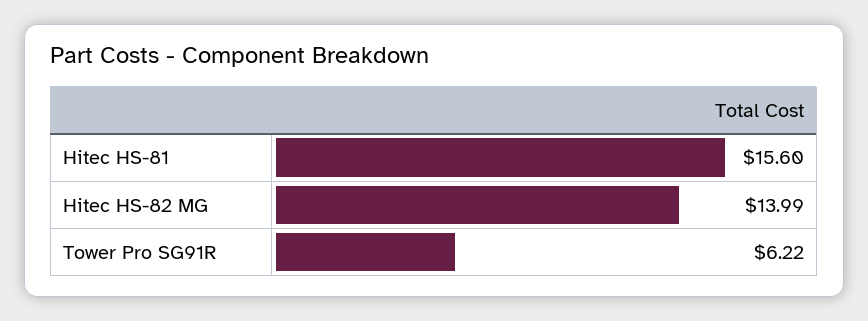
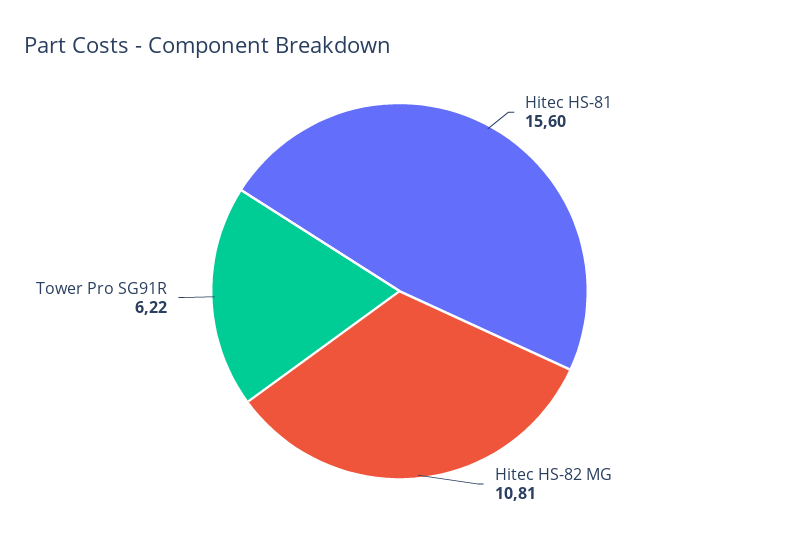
  {
    "Hitec HS-81": 15.6,
-   "Hitec HS-82 MG": 13.99,
+   "Hitec HS-82 MG": 10.81,
    "Tower Pro SG91R": 6.22
  }

